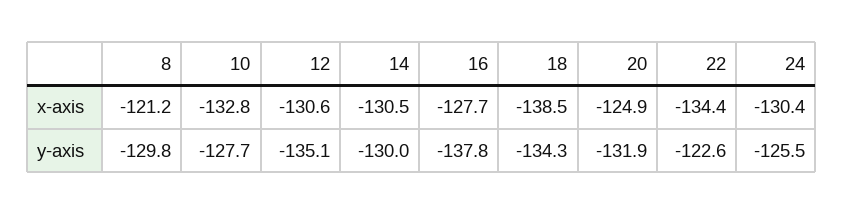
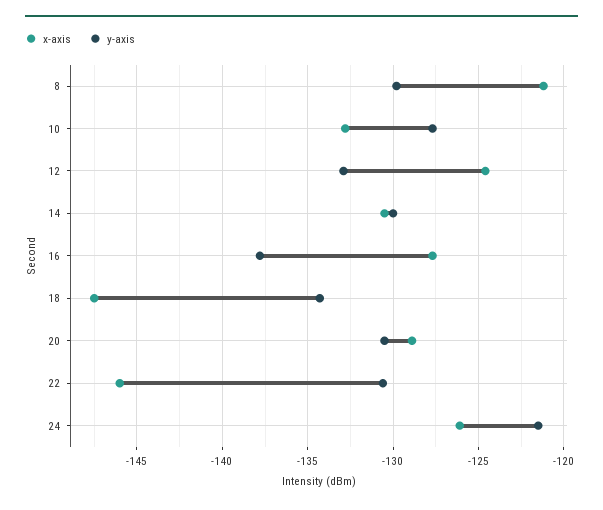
  {
    "x-axis": {
      "8": -121.2,
      "10": -132.8,
-     "12": -130.6,
+     "12": -124.5,
      "14": -130.5,
      "16": -127.7,
-     "18": -138.5,
+     "18": -147.5,
-     "20": -124.9,
+     "20": -129,
-     "22": -134.4,
+     "22": -146,
-     "24": -130.4
+     "24": -126
    },
    "y-axis": {
      "8": -129.8,
      "10": -127.7,
-     "12": -135.1,
+     "12": -133,
      "14": -130,
      "16": -137.8,
      "18": -134.3,
-     "20": -131.9,
+     "20": -130.5,
-     "22": -122.6,
+     "22": -130.5,
-     "24": -125.5
+     "24": -121.5
    }
  }

